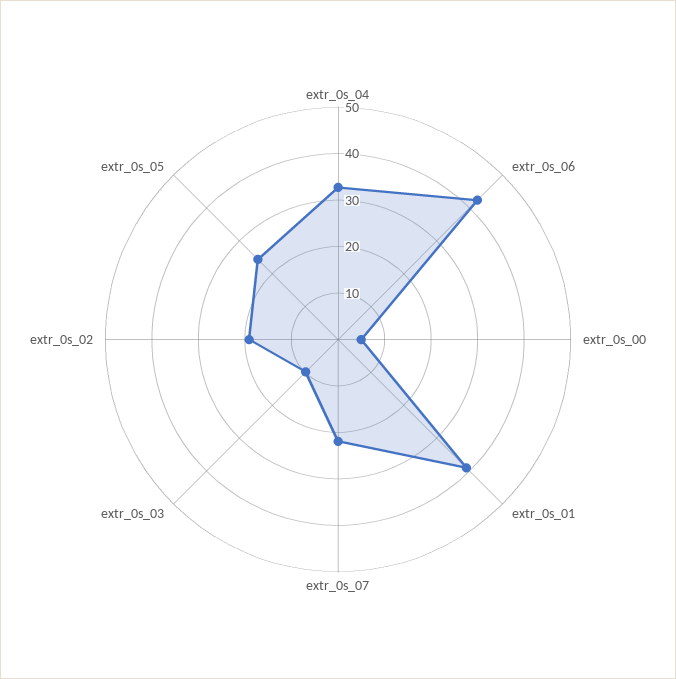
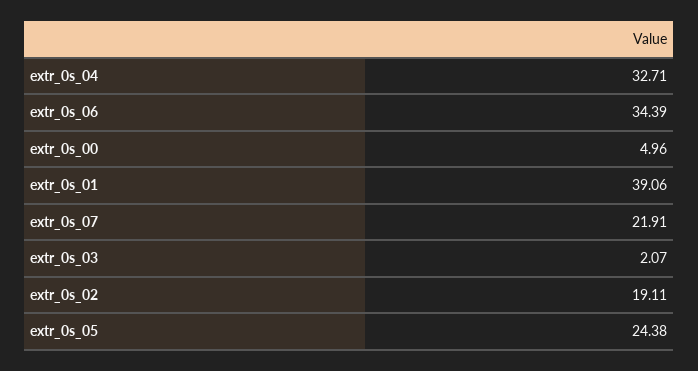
  {
    "extr_0s_04": 32.71,
-   "extr_0s_06": 42,
+   "extr_0s_06": 34.39,
    "extr_0s_00": 4.96,
    "extr_0s_01": 39.06,
    "extr_0s_07": 21.91,
-   "extr_0s_03": 10,
+   "extr_0s_03": 2.07,
    "extr_0s_02": 19.11,
    "extr_0s_05": 24.38
  }

